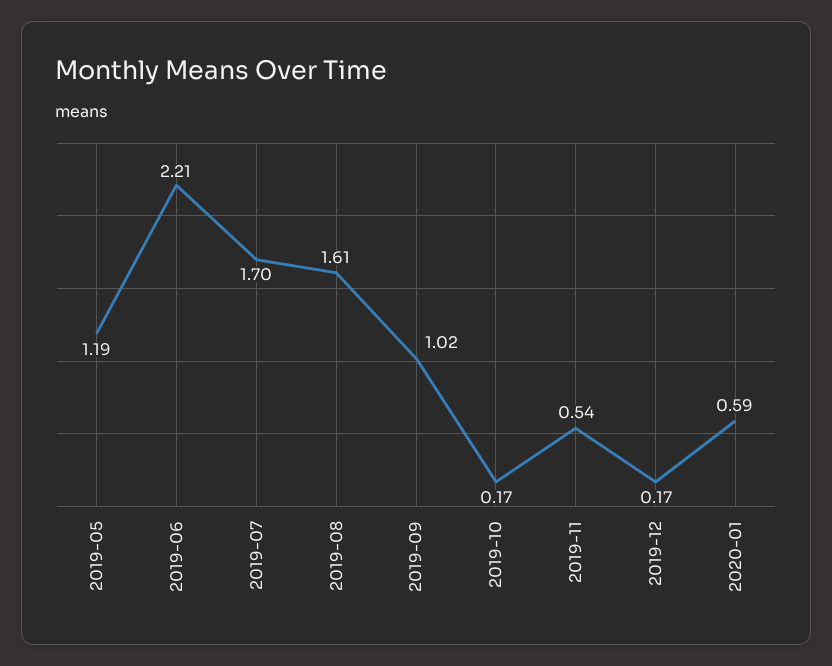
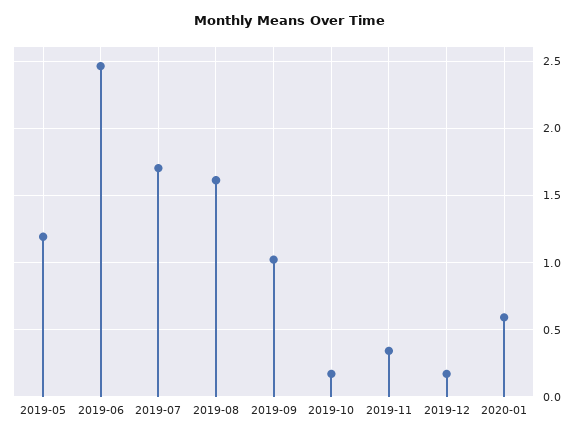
  {
    "2019-05": 1.19,
-   "2019-06": 2.21,
+   "2019-06": 2.45,
    "2019-07": 1.7,
    "2019-08": 1.61,
    "2019-09": 1.02,
    "2019-10": 0.17,
-   "2019-11": 0.54,
+   "2019-11": 0.35,
    "2019-12": 0.17,
    "2020-01": 0.59
  }

